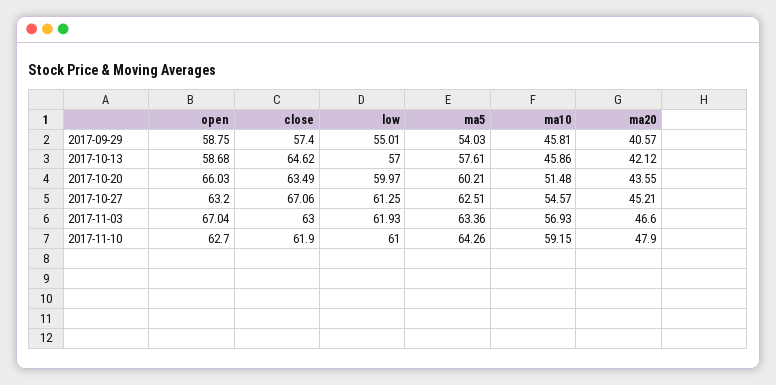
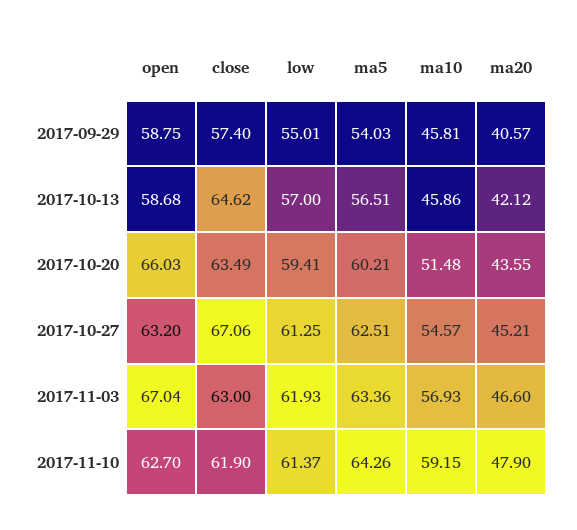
  {
    "open": {
      "2017-09-29": 58.75,
      "2017-10-13": 58.68,
      "2017-10-20": 66.03,
      "2017-10-27": 63.2,
      "2017-11-03": 67.04,
      "2017-11-10": 62.7
    },
    "close": {
      "2017-09-29": 57.4,
      "2017-10-13": 64.62,
      "2017-10-20": 63.49,
      "2017-10-27": 67.06,
      "2017-11-03": 63,
      "2017-11-10": 61.9
    },
    "low": {
      "2017-09-29": 55.01,
      "2017-10-13": 57,
-     "2017-10-20": 59.97,
+     "2017-10-20": 59.41,
      "2017-10-27": 61.25,
      "2017-11-03": 61.93,
-     "2017-11-10": 61
+     "2017-11-10": 61.37
    },
    "ma5": {
      "2017-09-29": 54.03,
-     "2017-10-13": 57.61,
+     "2017-10-13": 56.51,
      "2017-10-20": 60.21,
      "2017-10-27": 62.51,
      "2017-11-03": 63.36,
      "2017-11-10": 64.26
    },
    "ma10": {
      "2017-09-29": 45.81,
      "2017-10-13": 45.86,
      "2017-10-20": 51.48,
      "2017-10-27": 54.57,
      "2017-11-03": 56.93,
      "2017-11-10": 59.15
    },
    "ma20": {
      "2017-09-29": 40.57,
      "2017-10-13": 42.12,
      "2017-10-20": 43.55,
      "2017-10-27": 45.21,
      "2017-11-03": 46.6,
      "2017-11-10": 47.9
    }
  }

